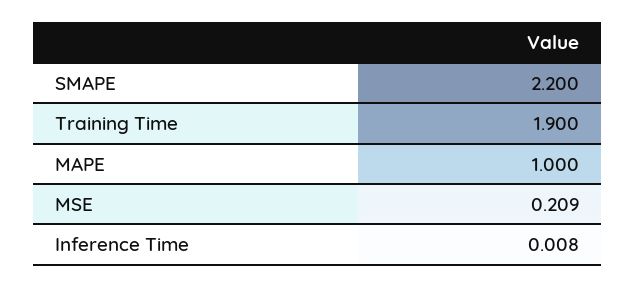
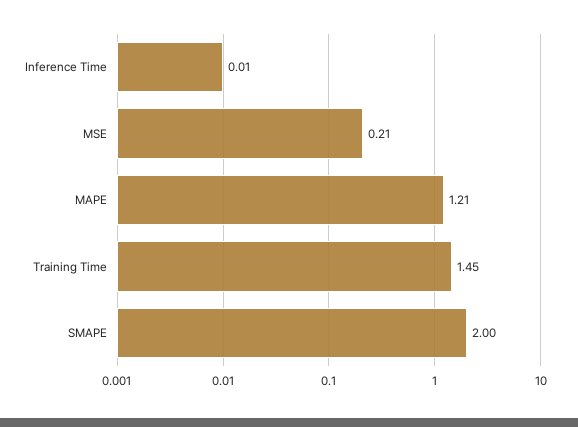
  {
-   "SMAPE": 2.2,
+   "SMAPE": 2,
-   "Training Time": 1.9,
+   "Training Time": 1.45,
-   "MAPE": 1,
+   "MAPE": 1.21,
    "MSE": 0.209,
    "Inference Time": 0.008
  }

